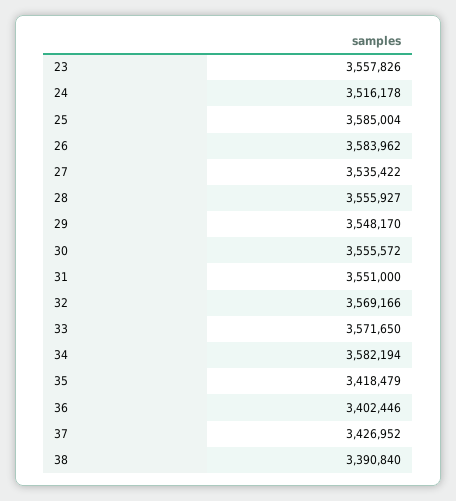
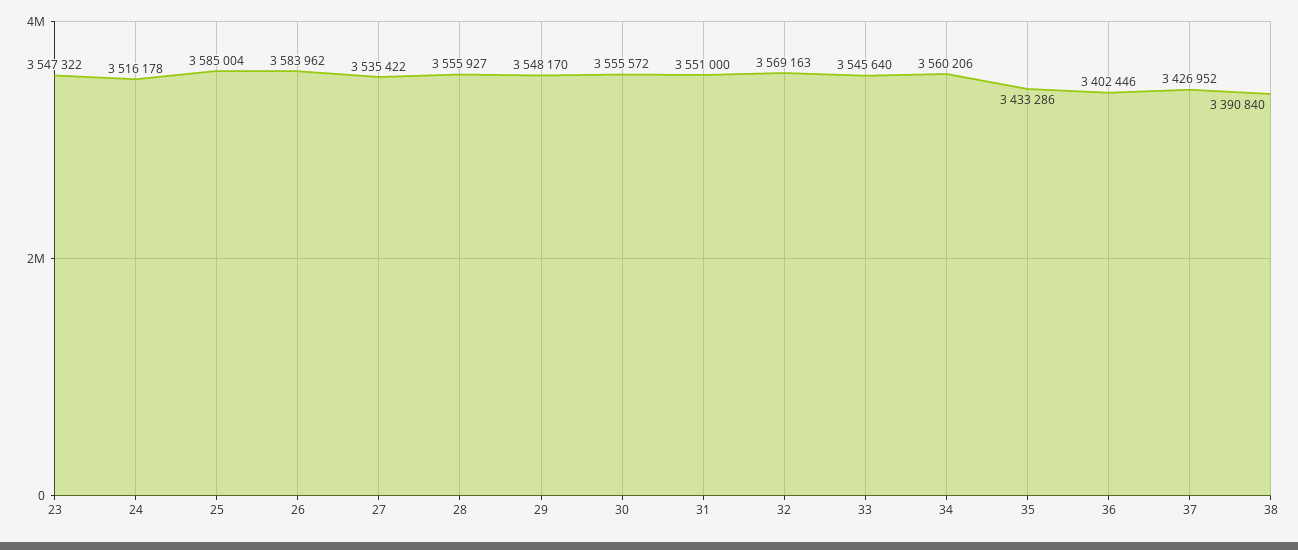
  {
-   "23": 3557826,
+   "23": 3547322,
    "24": 3516178,
    "25": 3585004,
    "26": 3583962,
    "27": 3535422,
    "28": 3555927,
    "29": 3548170,
    "30": 3555572,
    "31": 3551000,
-   "32": 3569166,
+   "32": 3569163,
-   "33": 3571650,
+   "33": 3545640,
-   "34": 3582194,
+   "34": 3560206,
-   "35": 3418479,
+   "35": 3433286,
    "36": 3402446,
    "37": 3426952,
    "38": 3390840
  }

